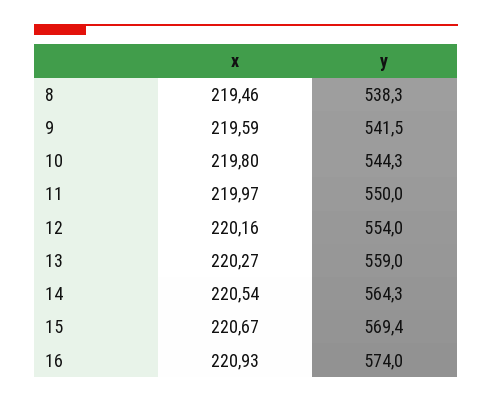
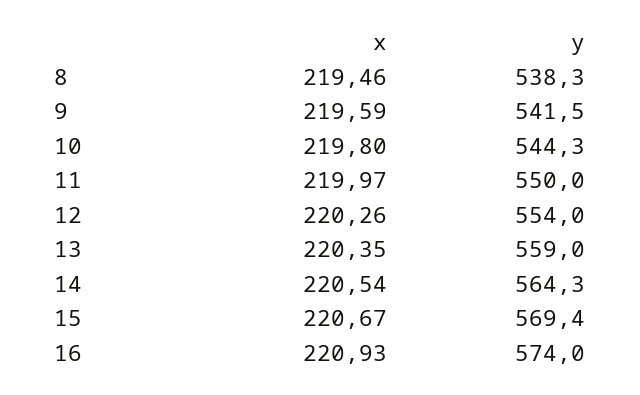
  {
    "x": {
      "8": 219.46,
      "9": 219.59,
      "10": 219.8,
      "11": 219.97,
-     "12": 220.16,
+     "12": 220.26,
-     "13": 220.27,
+     "13": 220.35,
      "14": 220.54,
      "15": 220.67,
      "16": 220.93
    },
    "y": {
      "8": 538.3,
      "9": 541.5,
      "10": 544.3,
      "11": 550,
      "12": 554,
      "13": 559,
      "14": 564.3,
      "15": 569.4,
      "16": 574
    }
  }

